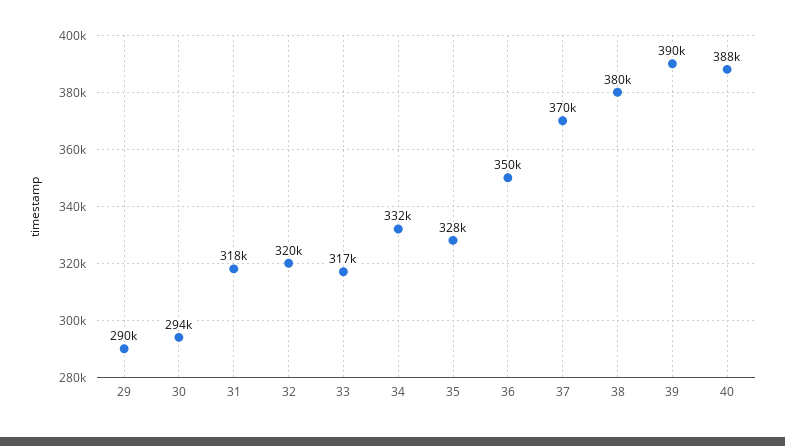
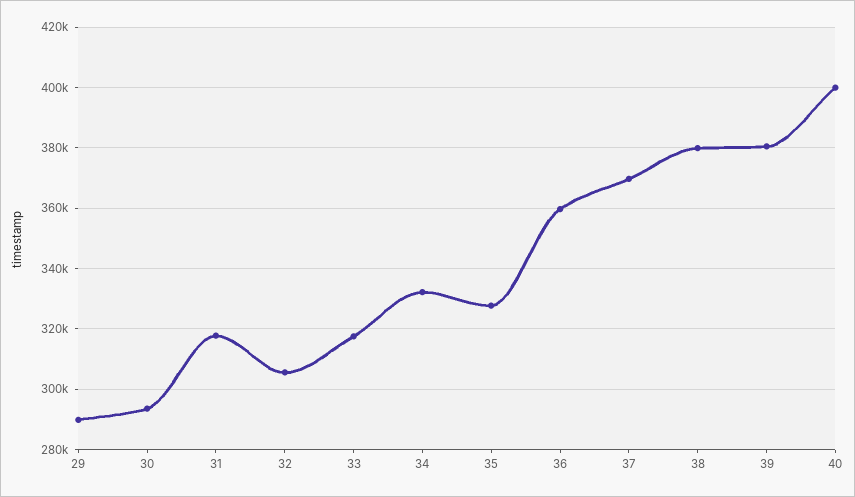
  {
    "29": 290000,
    "30": 294000,
    "31": 318000,
-   "32": 320000,
+   "32": 306000,
    "33": 317000,
    "34": 332000,
    "35": 328000,
-   "36": 350000,
+   "36": 360000,
    "37": 370000,
    "38": 380000,
-   "39": 390000,
+   "39": 380000,
-   "40": 388000
+   "40": 400000
  }

